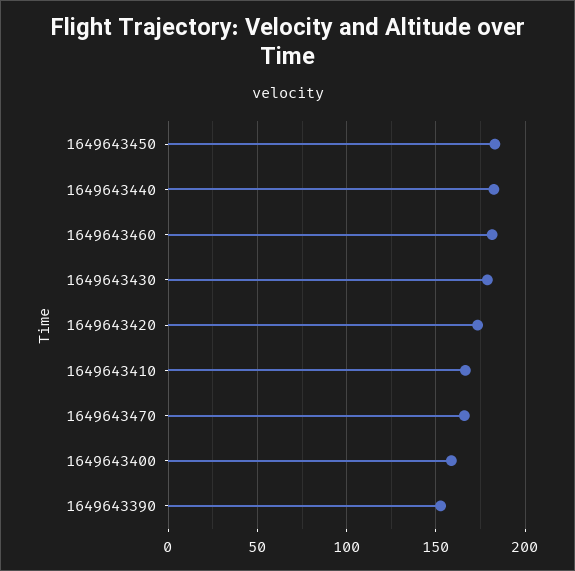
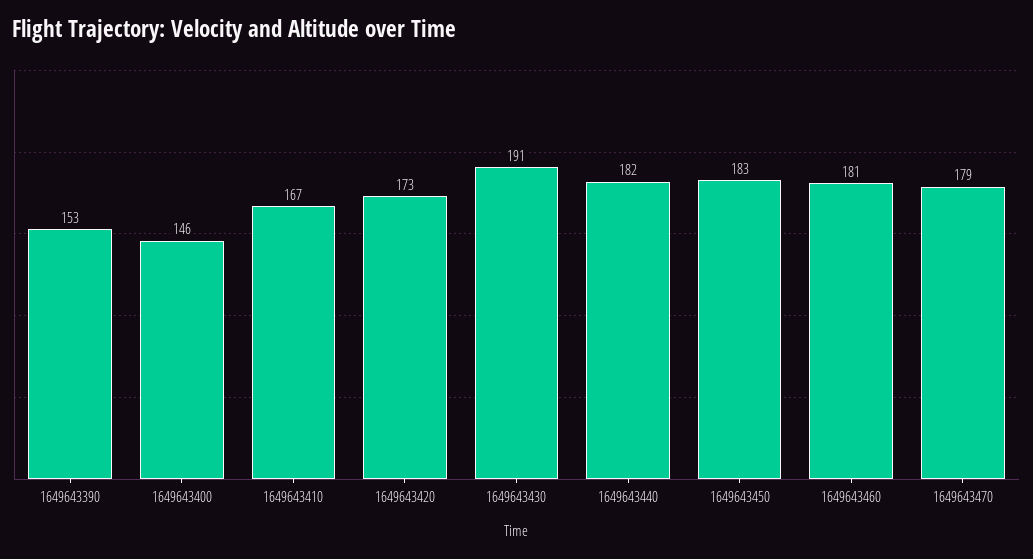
  {
    "1649643450": 183,
    "1649643440": 182,
    "1649643460": 181,
-   "1649643430": 180,
+   "1649643430": 191,
    "1649643420": 173,
    "1649643410": 167,
-   "1649643470": 165,
+   "1649643470": 179,
-   "1649643400": 160,
+   "1649643400": 146,
    "1649643390": 153
  }

